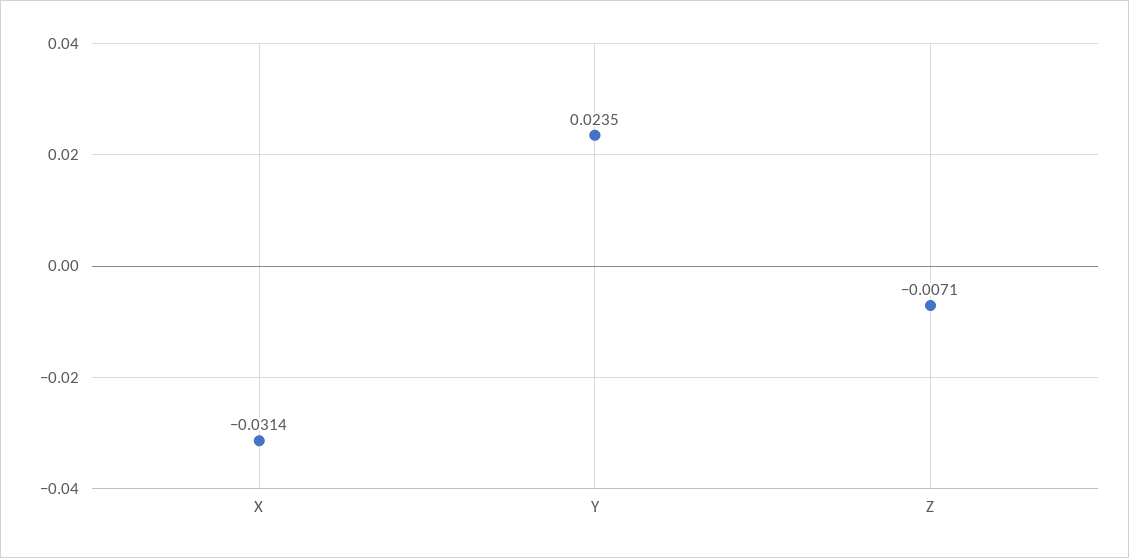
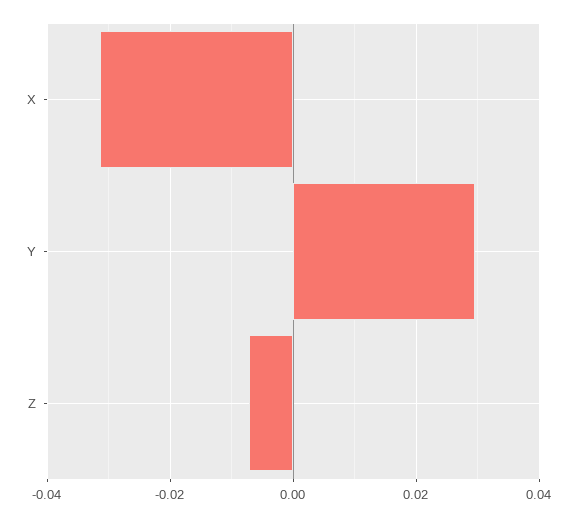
  {
    "X": -0.0314,
-   "Y": 0.0235,
+   "Y": 0.03,
    "Z": -0.0071
  }

